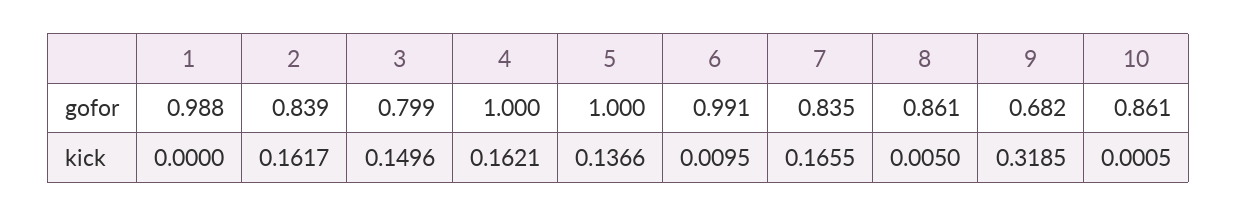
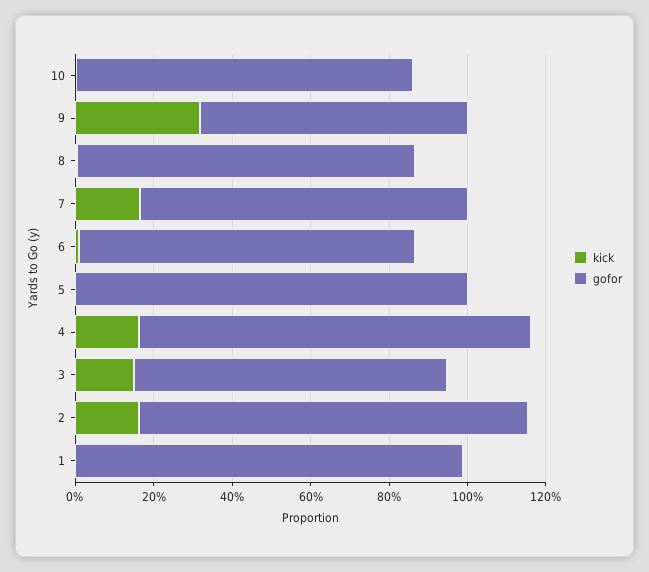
  {
    "gofor": {
      "1": 0.988,
-     "2": 0.839,
+     "2": 1,
      "3": 0.799,
      "4": 1,
      "5": 1,
-     "6": 0.991,
+     "6": 0.85,
      "7": 0.835,
      "8": 0.861,
      "9": 0.682,
      "10": 0.861
    },
    "kick": {
      "1": 0,
      "2": 0.1617,
      "3": 0.1496,
      "4": 0.1621,
-     "5": 0.1366,
+     "5": 0,
      "6": 0.0095,
      "7": 0.1655,
      "8": 0.005,
      "9": 0.3185,
      "10": 0.0005
    }
  }

